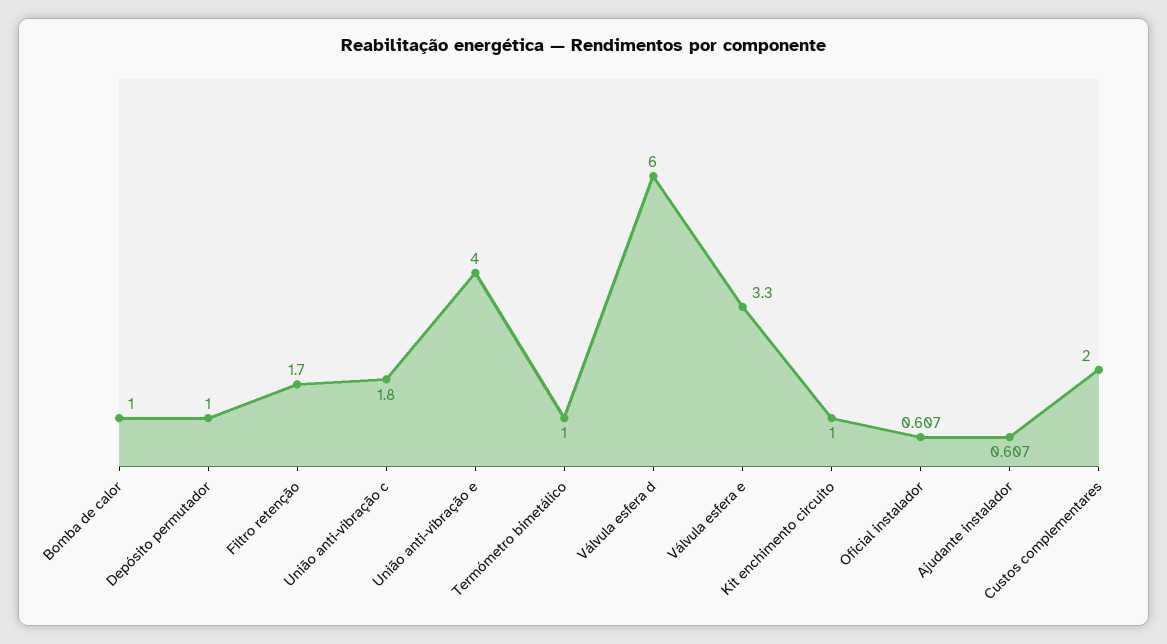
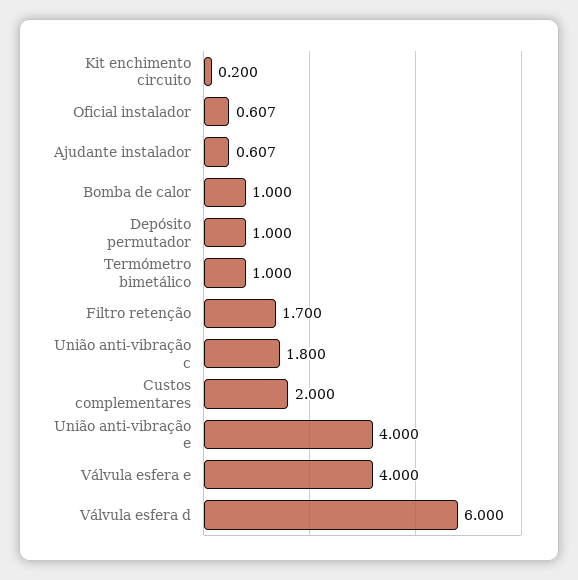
  {
    "Bomba de calor": 1,
    "Depósito permutador": 1,
    "Filtro retenção": 1.7,
    "União anti-vibração c": 1.8,
    "União anti-vibração e": 4,
    "Termómetro bimetálico": 1,
    "Válvula esfera d": 6,
-   "Válvula esfera e": 3.3,
+   "Válvula esfera e": 4,
-   "Kit enchimento circuito": 1,
+   "Kit enchimento circuito": 0.2,
    "Oficial instalador": 0.607,
    "Ajudante instalador": 0.607,
    "Custos complementares": 2
  }

